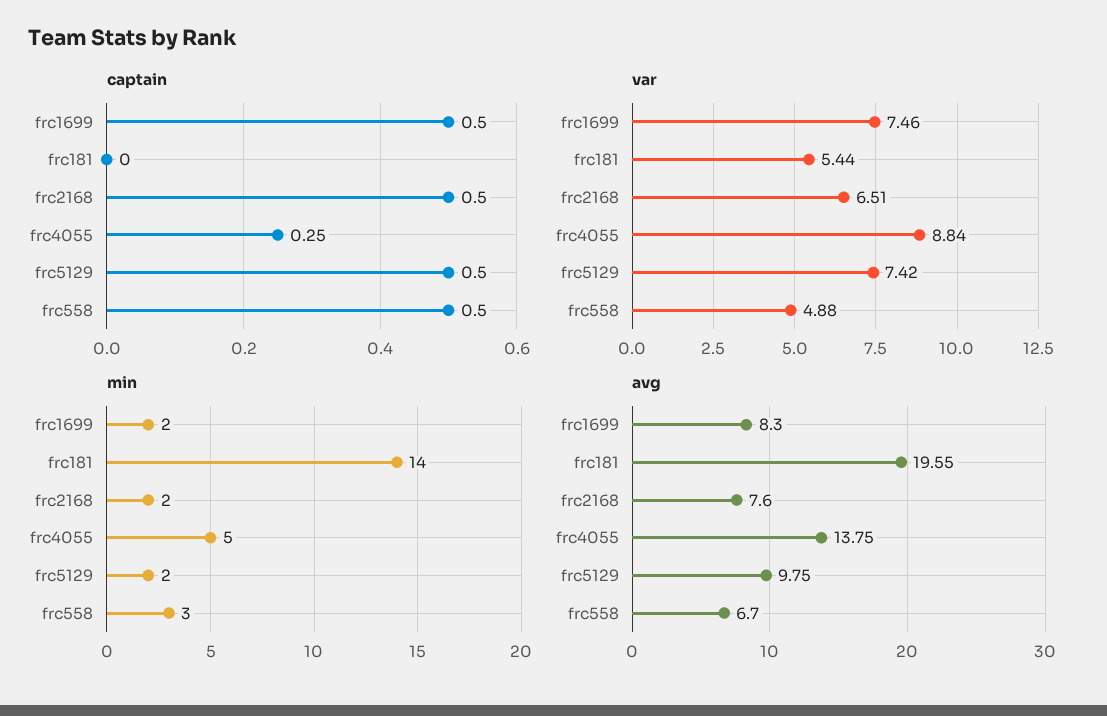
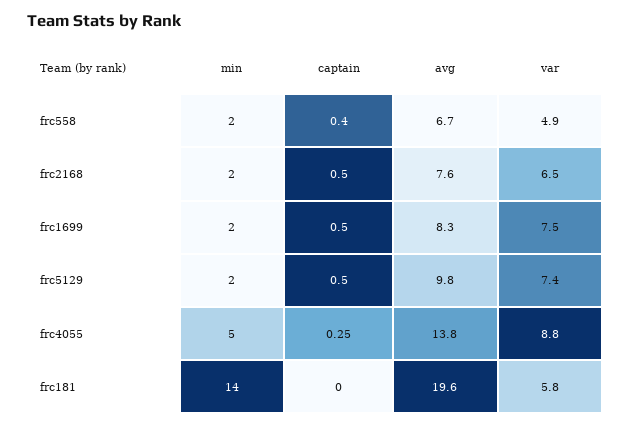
  {
    "captain": {
      "frc1699": 0.5,
      "frc181": 0,
      "frc2168": 0.5,
      "frc4055": 0.25,
      "frc5129": 0.5,
-     "frc558": 0.5
+     "frc558": 0.4
    },
    "var": {
      "frc1699": 7.46,
-     "frc181": 5.44,
+     "frc181": 5.8,
      "frc2168": 6.51,
      "frc4055": 8.84,
      "frc5129": 7.42,
      "frc558": 4.88
    },
    "min": {
      "frc1699": 2,
      "frc181": 14,
      "frc2168": 2,
      "frc4055": 5,
      "frc5129": 2,
-     "frc558": 3
+     "frc558": 2
    },
    "avg": {
      "frc1699": 8.3,
      "frc181": 19.55,
      "frc2168": 7.6,
      "frc4055": 13.75,
      "frc5129": 9.75,
      "frc558": 6.7
    }
  }

